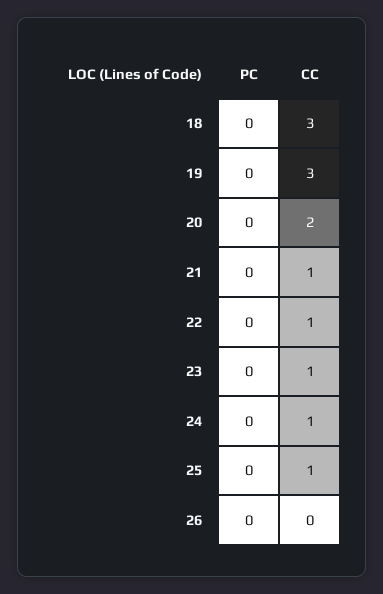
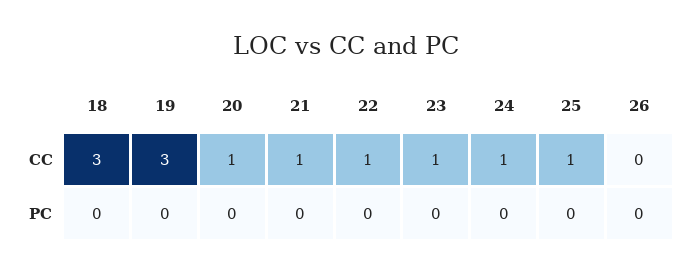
  {
    "PC": {
      "18": 0,
      "19": 0,
      "20": 0,
      "21": 0,
      "22": 0,
      "23": 0,
      "24": 0,
      "25": 0,
      "26": 0
    },
    "CC": {
      "18": 3,
      "19": 3,
-     "20": 2,
+     "20": 1,
      "21": 1,
      "22": 1,
      "23": 1,
      "24": 1,
      "25": 1,
      "26": 0
    }
  }

